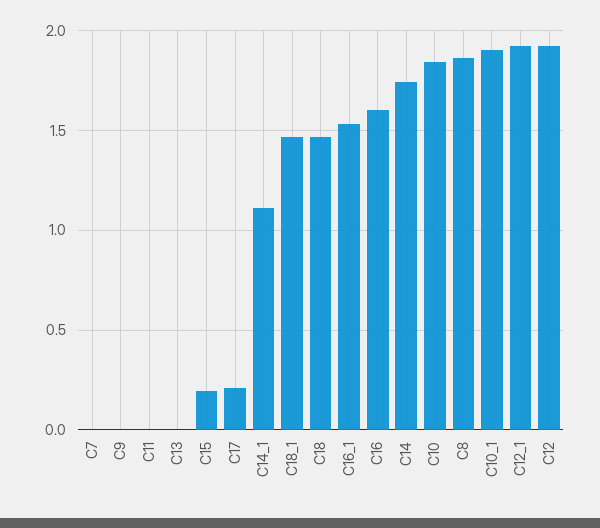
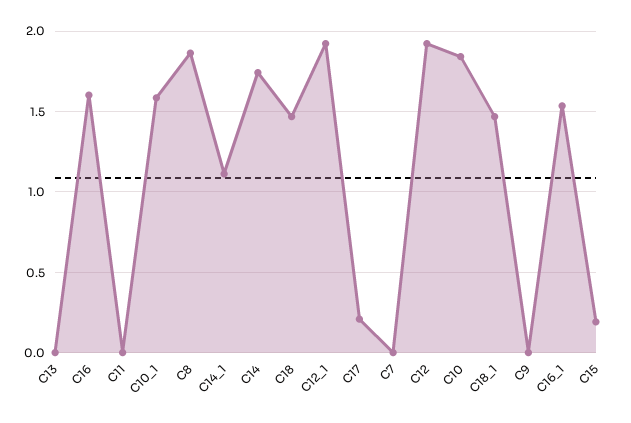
  {
    "C7": 0,
    "C9": 0,
    "C11": 0,
    "C13": 0,
    "C15": 0.2,
    "C17": 0.2,
    "C14_1": 1.1,
    "C18_1": 1.45,
    "C18": 1.45,
    "C16_1": 1.55,
    "C16": 1.6,
    "C14": 1.75,
    "C10": 1.85,
    "C8": 1.85,
-   "C10_1": 1.9,
+   "C10_1": 1.6,
    "C12_1": 1.9,
    "C12": 1.9
  }

